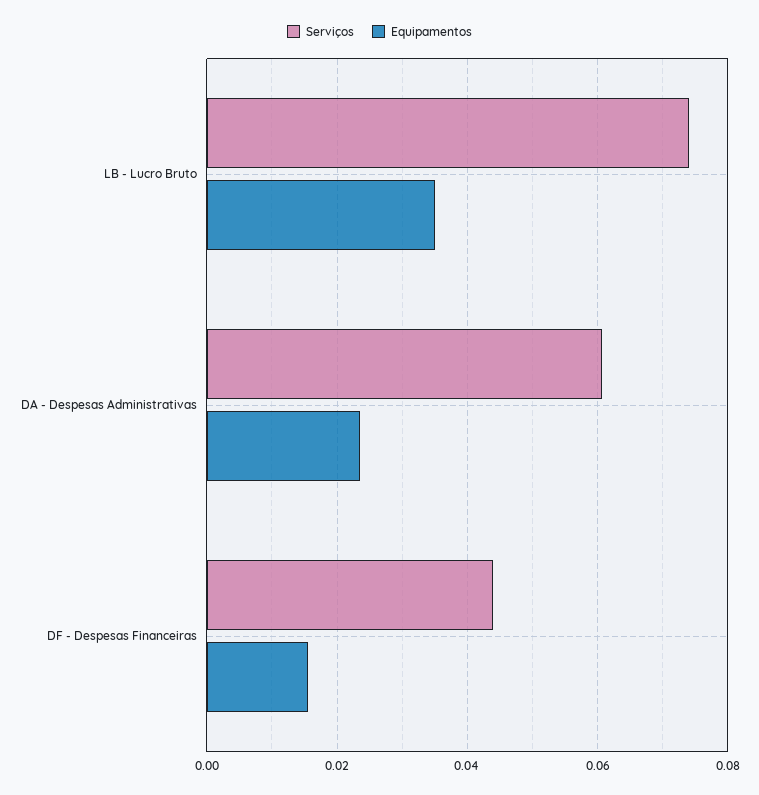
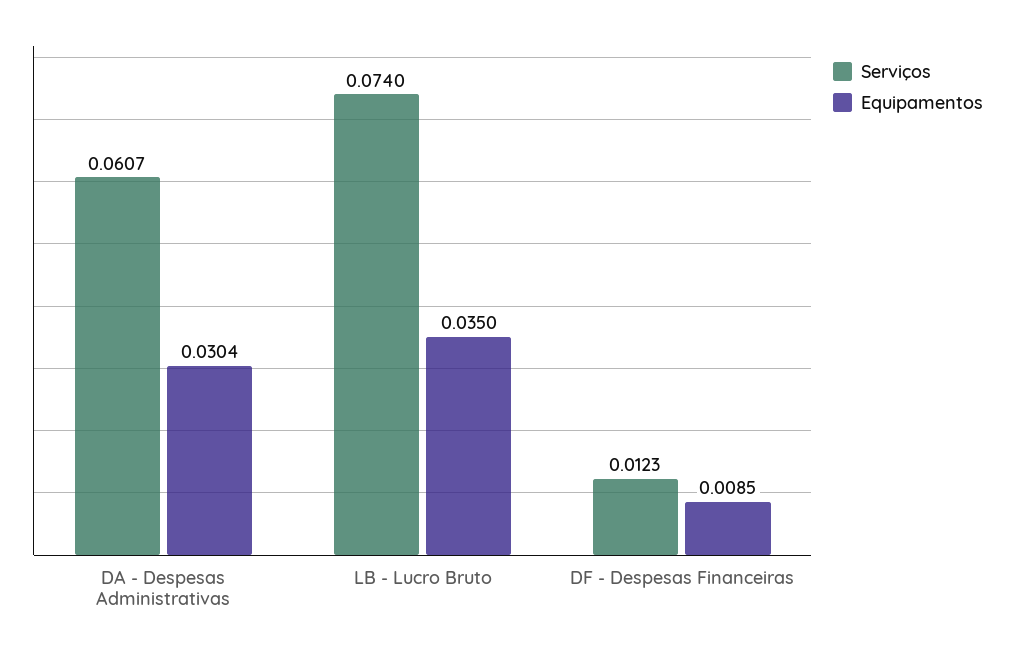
  {
    "Serviços": {
      "LB - Lucro Bruto": 0.074,
      "DA - Despesas Administrativas": 0.0607,
-     "DF - Despesas Financeiras": 0.044
+     "DF - Despesas Financeiras": 0.0123
    },
    "Equipamentos": {
      "LB - Lucro Bruto": 0.035,
-     "DA - Despesas Administrativas": 0.024,
+     "DA - Despesas Administrativas": 0.0304,
-     "DF - Despesas Financeiras": 0.016
+     "DF - Despesas Financeiras": 0.0085
    }
  }

